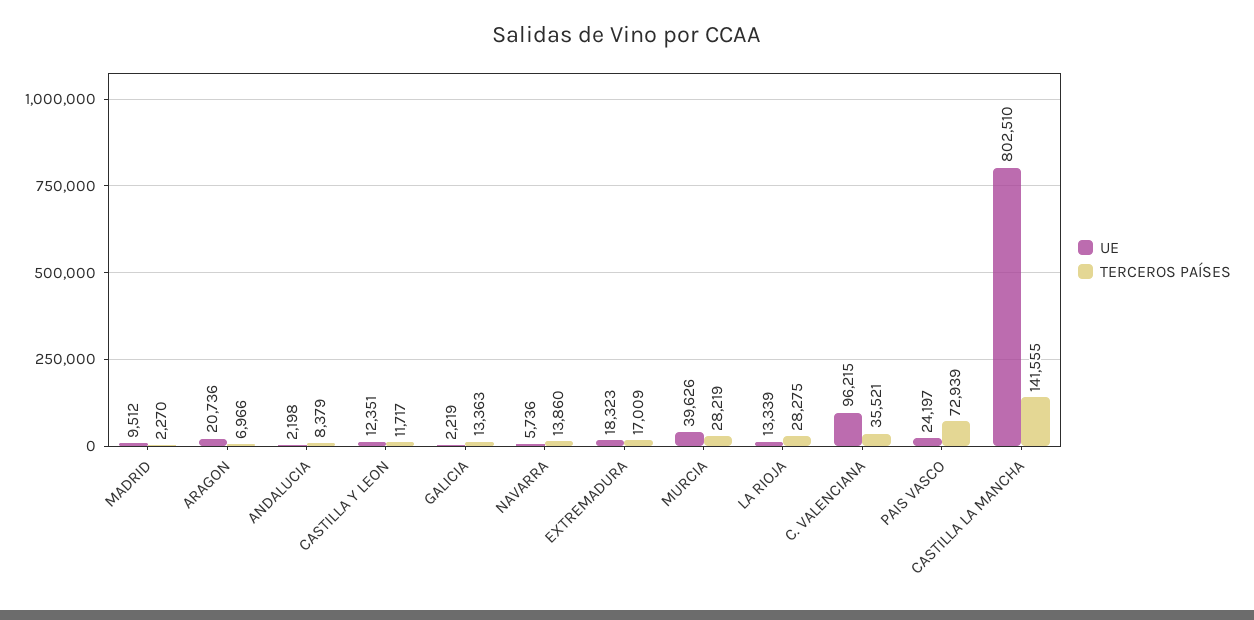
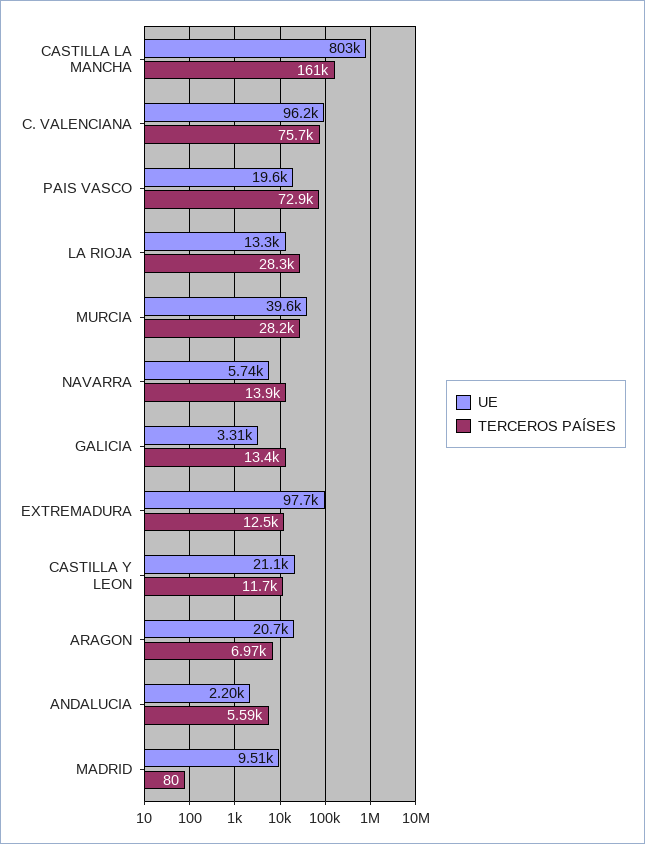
  {
    "UE": {
      "MADRID": 9512,
      "ARAGON": 20736,
      "ANDALUCIA": 2198,
-     "CASTILLA Y LEON": 12351,
+     "CASTILLA Y LEON": 21100,
-     "GALICIA": 2219,
+     "GALICIA": 3310,
      "NAVARRA": 5736,
-     "EXTREMADURA": 18323,
+     "EXTREMADURA": 97700,
      "MURCIA": 39626,
      "LA RIOJA": 13339,
      "C. VALENCIANA": 96215,
-     "PAIS VASCO": 24197,
+     "PAIS VASCO": 19600,
      "CASTILLA LA MANCHA": 802510
    },
    "TERCEROS PAÍSES": {
-     "MADRID": 2270,
+     "MADRID": 80,
      "ARAGON": 6966,
-     "ANDALUCIA": 8379,
+     "ANDALUCIA": 5590,
      "CASTILLA Y LEON": 11717,
      "GALICIA": 13363,
      "NAVARRA": 13860,
-     "EXTREMADURA": 17009,
+     "EXTREMADURA": 12500,
      "MURCIA": 28219,
      "LA RIOJA": 28275,
-     "C. VALENCIANA": 35521,
+     "C. VALENCIANA": 75700,
      "PAIS VASCO": 72939,
-     "CASTILLA LA MANCHA": 141555
+     "CASTILLA LA MANCHA": 161000
    }
  }

